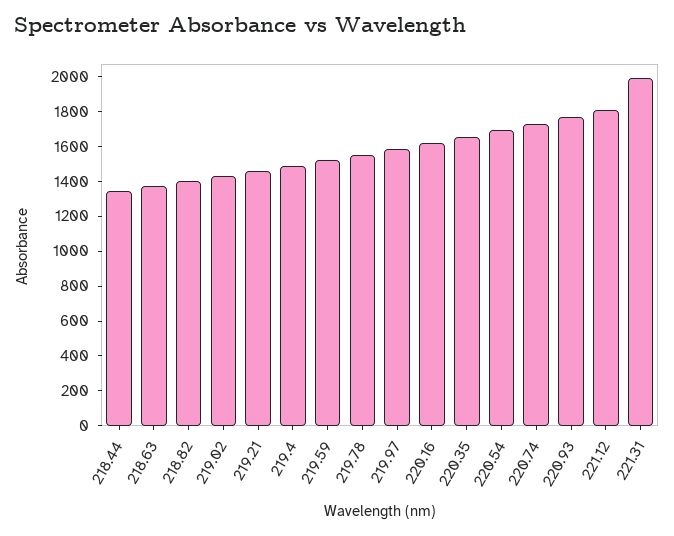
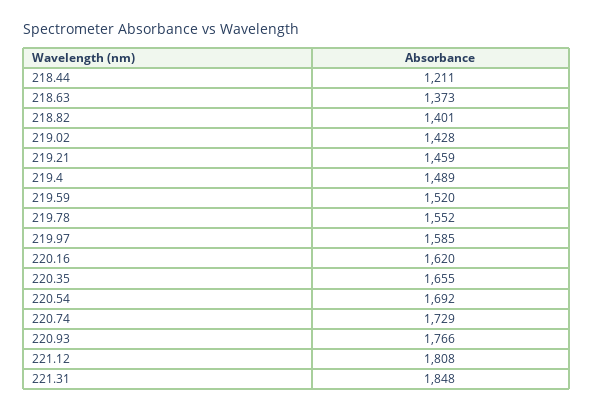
  {
-   "218.44": 1350,
+   "218.44": 1211,
    "218.63": 1373,
    "218.82": 1401,
    "219.02": 1428,
    "219.21": 1459,
    "219.4": 1489,
    "219.59": 1520,
    "219.78": 1552,
    "219.97": 1585,
    "220.16": 1620,
    "220.35": 1655,
    "220.54": 1692,
    "220.74": 1729,
    "220.93": 1766,
    "221.12": 1808,
-   "221.31": 2000
+   "221.31": 1848
  }

